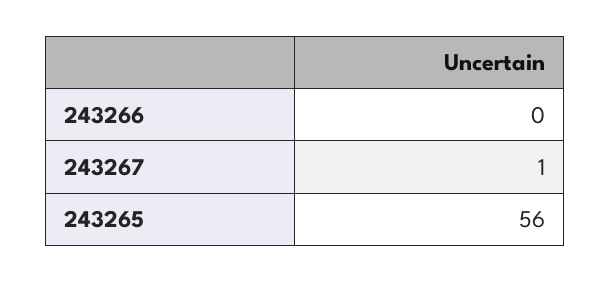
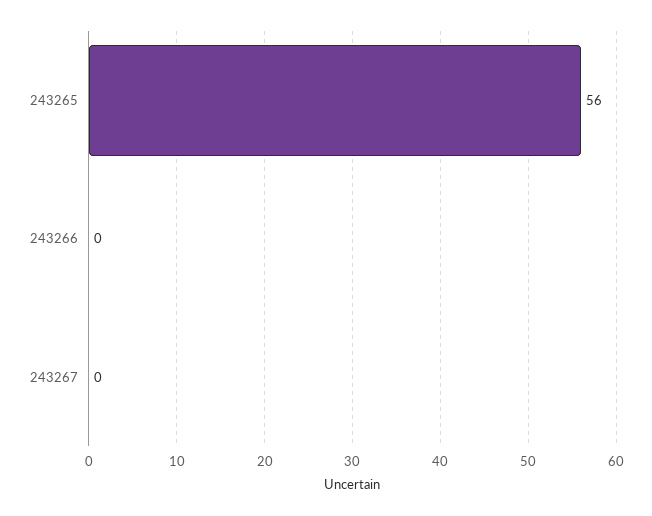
  {
    "243266": 0,
-   "243267": 1,
+   "243267": 0,
    "243265": 56
  }

